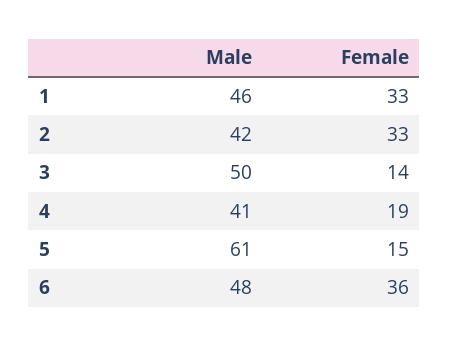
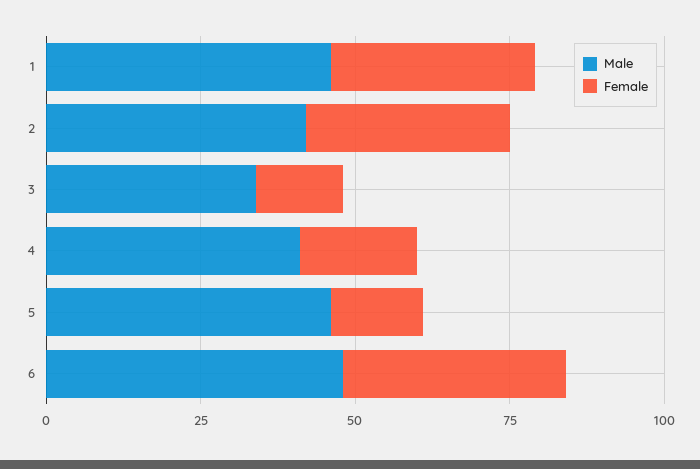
  {
    "Male": {
      "1": 46,
      "2": 42,
-     "3": 50,
+     "3": 35,
      "4": 41,
-     "5": 61,
+     "5": 45,
      "6": 48
    },
    "Female": {
      "1": 33,
      "2": 33,
      "3": 14,
      "4": 19,
      "5": 15,
      "6": 36
    }
  }

